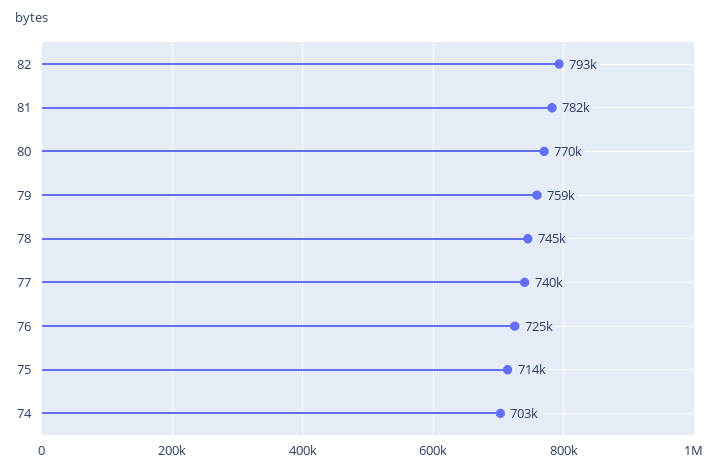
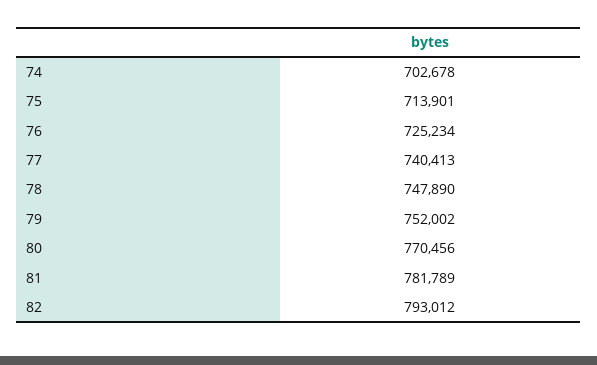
  {
    "82": 793012,
    "81": 781789,
    "80": 770456,
-   "79": 759000,
+   "79": 752002,
-   "78": 745000,
+   "78": 747890,
    "77": 740413,
    "76": 725234,
    "75": 713901,
    "74": 702678
  }

